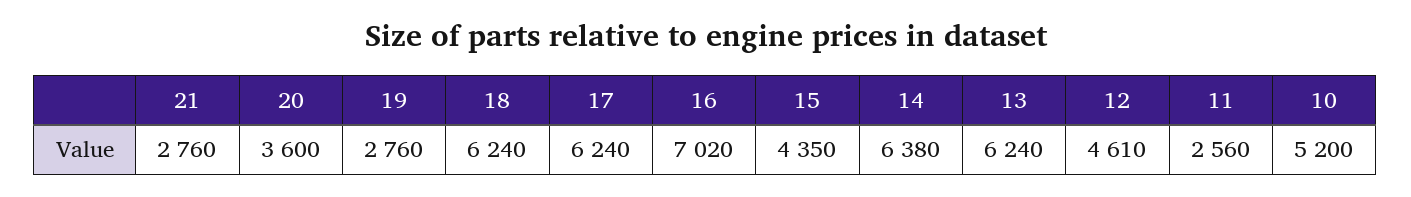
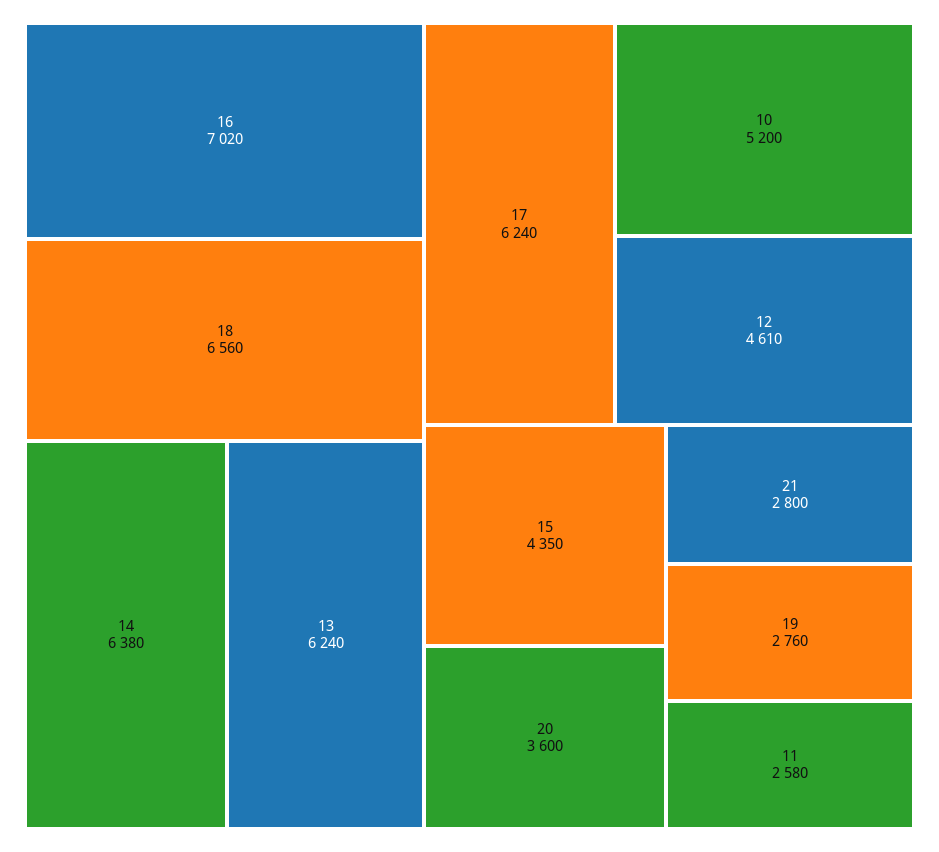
  {
-   "21": 2760,
+   "21": 2800,
    "20": 3600,
    "19": 2760,
-   "18": 6240,
+   "18": 6560,
    "17": 6240,
    "16": 7020,
    "15": 4350,
    "14": 6380,
    "13": 6240,
    "12": 4610,
-   "11": 2560,
+   "11": 2580,
    "10": 5200
  }

